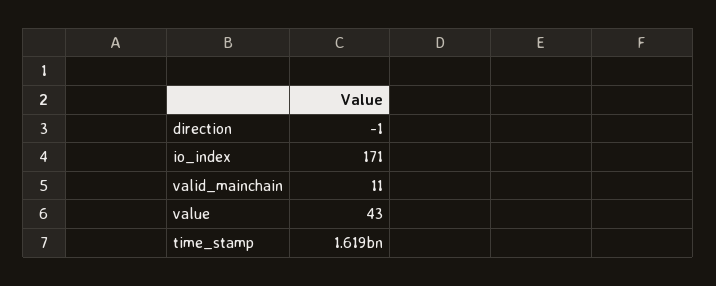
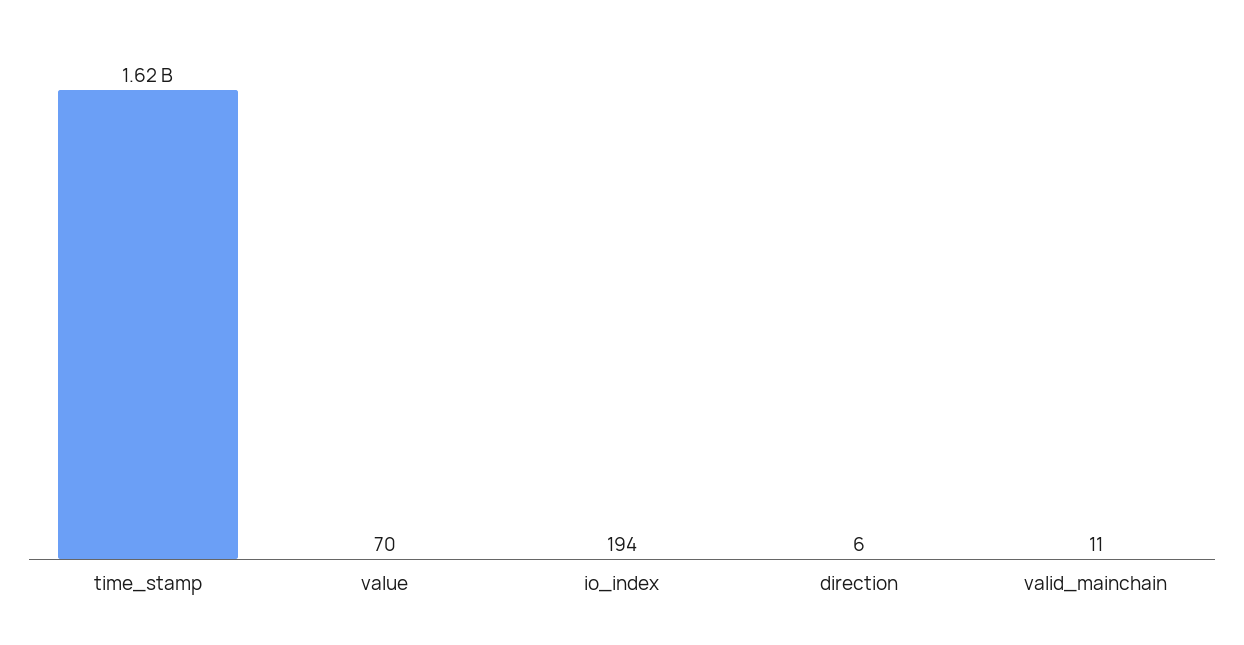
  {
-   "direction": -1,
+   "direction": 6,
-   "io_index": 171,
+   "io_index": 194,
    "valid_mainchain": 11,
-   "value": 43,
+   "value": 70,
    "time_stamp": 1619000000
  }

